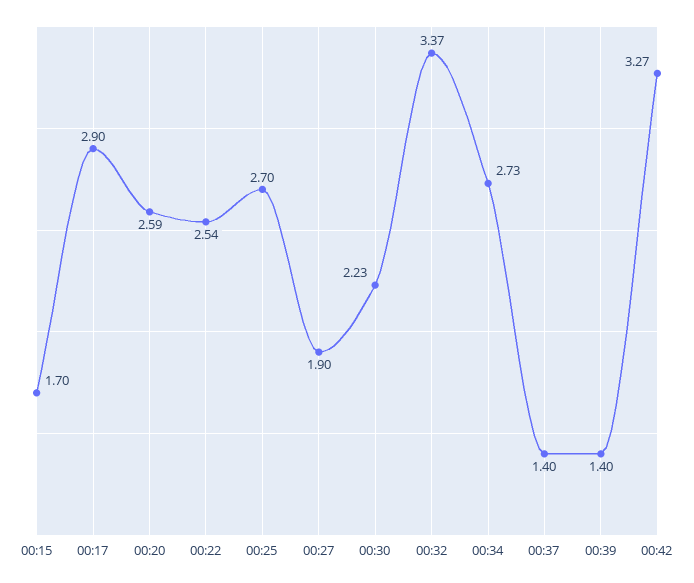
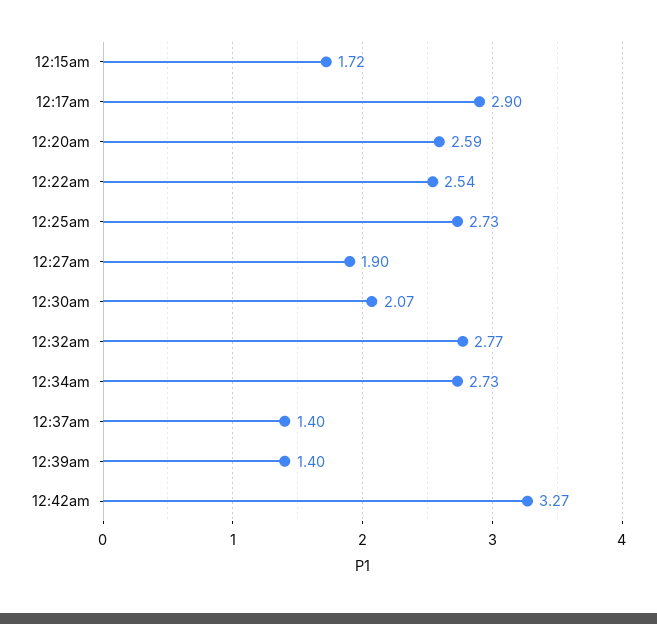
  {
-   "00:15": 1.7,
+   "00:15": 1.72,
    "00:17": 2.9,
    "00:20": 2.59,
    "00:22": 2.54,
-   "00:25": 2.7,
+   "00:25": 2.73,
    "00:27": 1.9,
-   "00:30": 2.23,
+   "00:30": 2.07,
-   "00:32": 3.37,
+   "00:32": 2.77,
    "00:34": 2.73,
    "00:37": 1.4,
    "00:39": 1.4,
    "00:42": 3.27
  }

